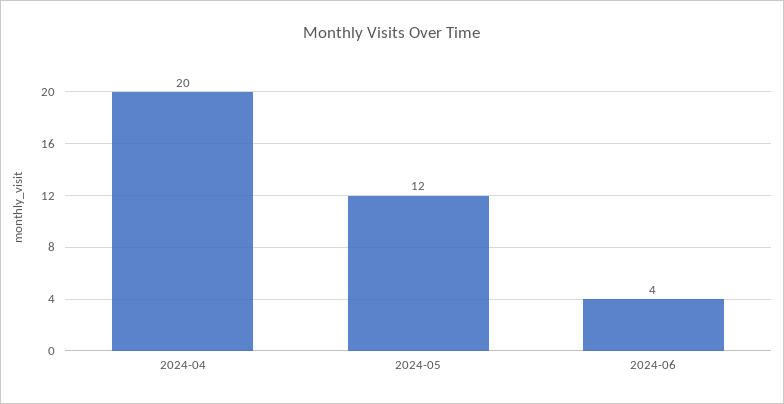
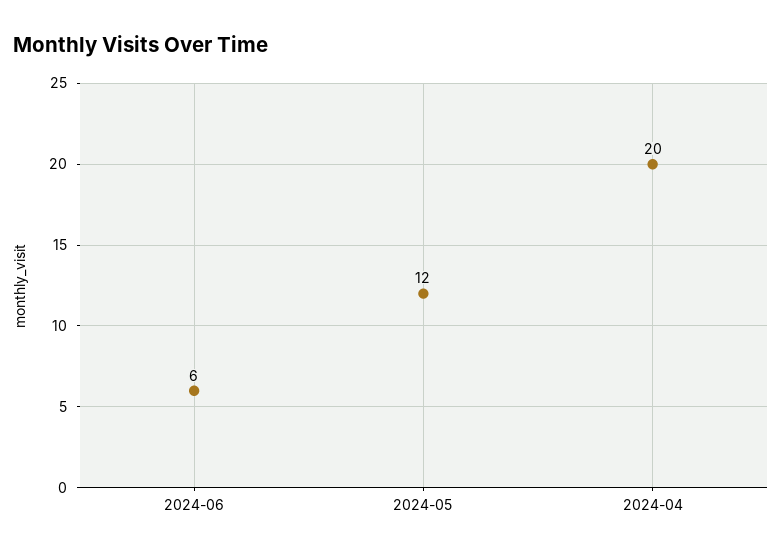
  {
    "2024-04": 20,
    "2024-05": 12,
-   "2024-06": 4
+   "2024-06": 6
  }

